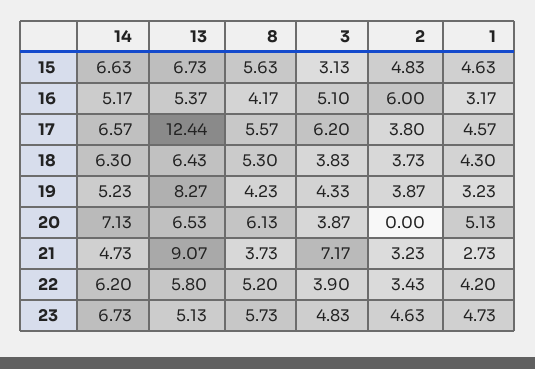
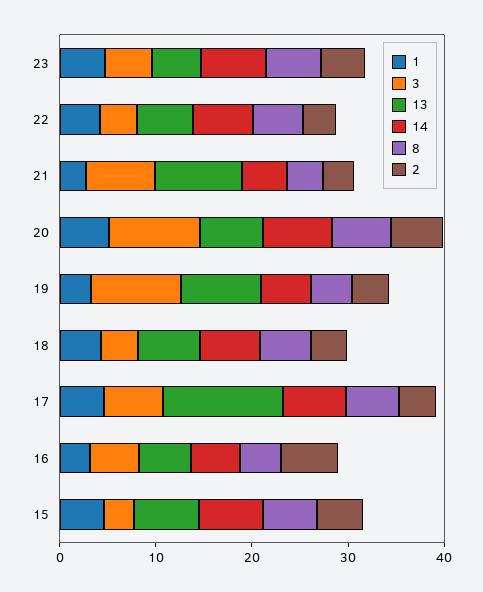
  {
    "14": {
      "15": 6.63,
      "16": 5.17,
      "17": 6.57,
      "18": 6.3,
      "19": 5.23,
      "20": 7.13,
      "21": 4.73,
      "22": 6.2,
      "23": 6.73
    },
    "13": {
      "15": 6.73,
      "16": 5.37,
      "17": 12.44,
      "18": 6.43,
      "19": 8.27,
      "20": 6.53,
      "21": 9.07,
      "22": 5.8,
      "23": 5.13
    },
    "8": {
      "15": 5.63,
      "16": 4.17,
      "17": 5.57,
      "18": 5.3,
      "19": 4.23,
      "20": 6.13,
      "21": 3.73,
      "22": 5.2,
      "23": 5.73
    },
    "3": {
      "15": 3.13,
      "16": 5.1,
      "17": 6.2,
      "18": 3.83,
-     "19": 4.33,
+     "19": 10,
-     "20": 3.87,
+     "20": 10,
      "21": 7.17,
      "22": 3.9,
      "23": 4.83
    },
    "2": {
      "15": 4.83,
      "16": 6,
      "17": 3.8,
      "18": 3.73,
      "19": 3.87,
-     "20": 0,
+     "20": 6,
      "21": 3.23,
      "22": 3.43,
      "23": 4.63
    },
    "1": {
      "15": 4.63,
      "16": 3.17,
      "17": 4.57,
      "18": 4.3,
      "19": 3.23,
      "20": 5.13,
      "21": 2.73,
      "22": 4.2,
      "23": 4.73
    }
  }

